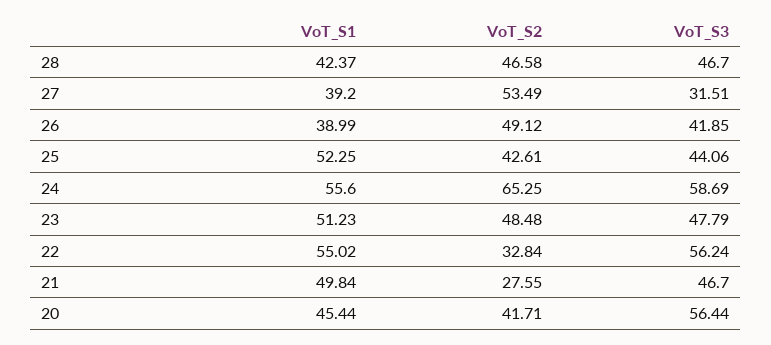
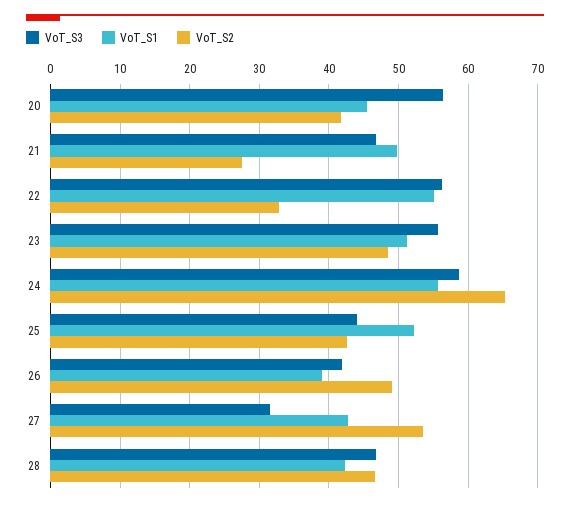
  {
    "VoT_S1": {
      "28": 42.37,
-     "27": 39.2,
+     "27": 43,
      "26": 38.99,
      "25": 52.25,
      "24": 55.6,
      "23": 51.23,
      "22": 55.02,
      "21": 49.84,
      "20": 45.44
    },
    "VoT_S2": {
      "28": 46.58,
      "27": 53.49,
      "26": 49.12,
      "25": 42.61,
      "24": 65.25,
      "23": 48.48,
      "22": 32.84,
      "21": 27.55,
      "20": 41.71
    },
    "VoT_S3": {
      "28": 46.7,
      "27": 31.51,
      "26": 41.85,
      "25": 44.06,
      "24": 58.69,
-     "23": 47.79,
+     "23": 56,
      "22": 56.24,
      "21": 46.7,
      "20": 56.44
    }
  }

